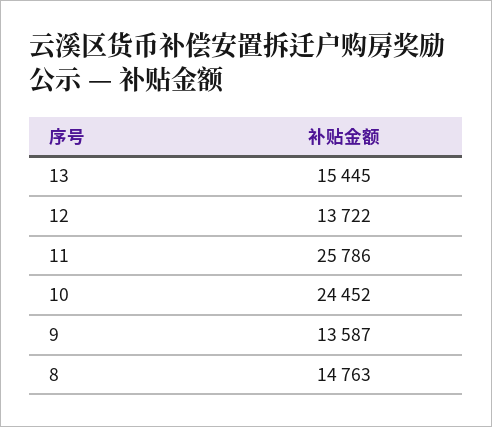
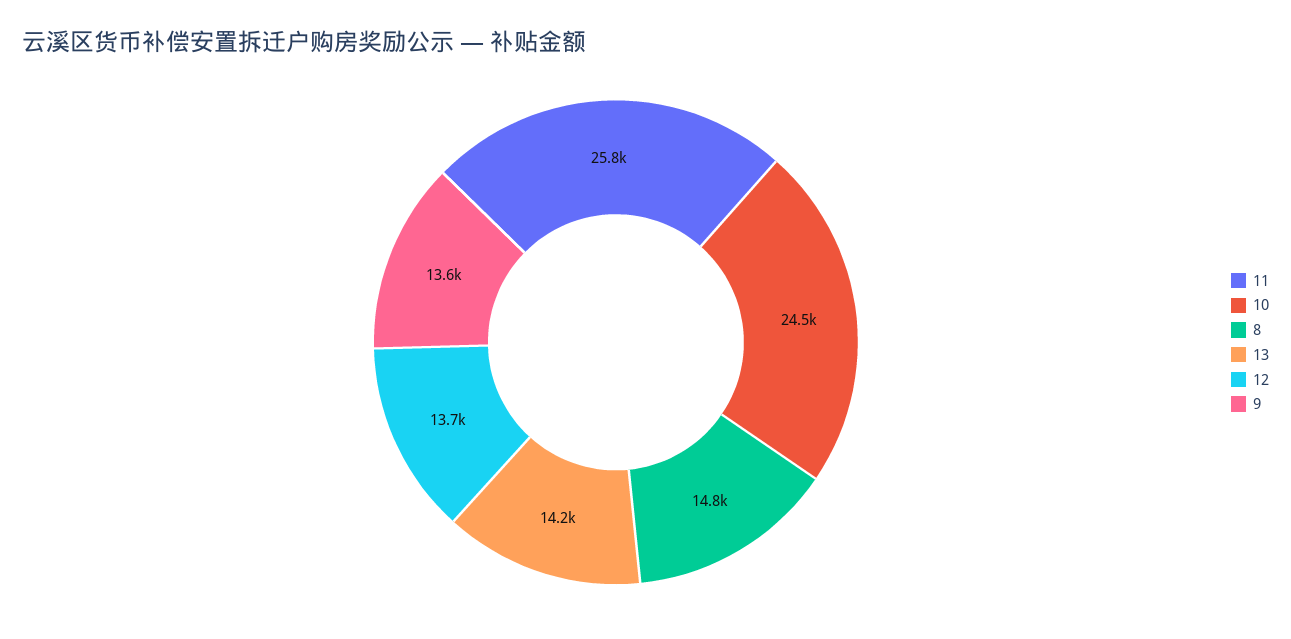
  {
-   "13": 15445,
+   "13": 14200,
    "12": 13722,
    "11": 25786,
    "10": 24452,
    "9": 13587,
    "8": 14763
  }

